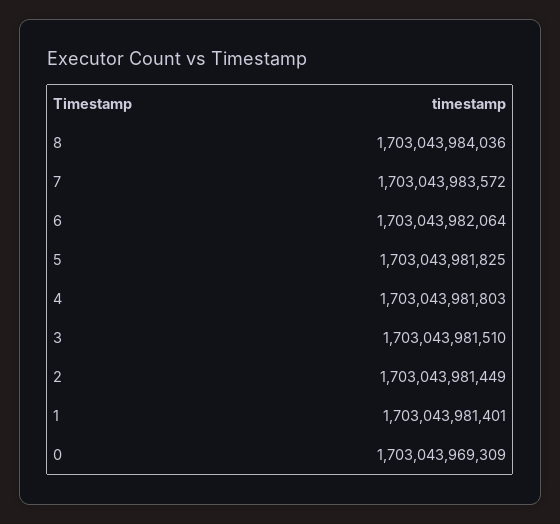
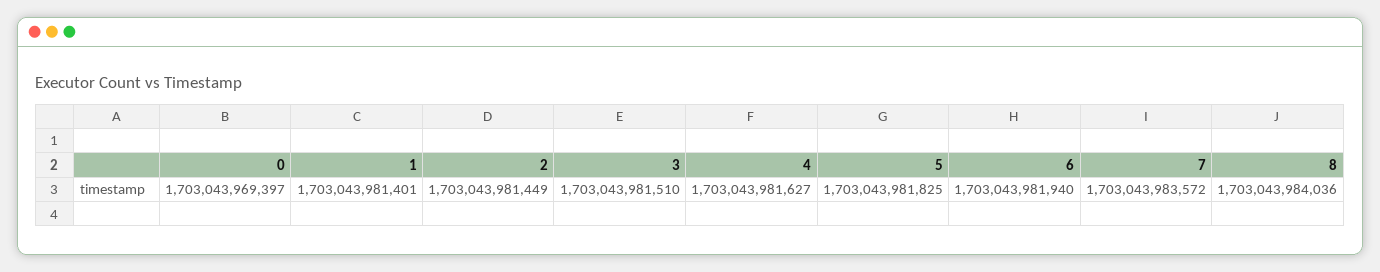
  {
    "8": 1703043984036,
    "7": 1703043983572,
-   "6": 1703043982064,
+   "6": 1703043981940,
    "5": 1703043981825,
-   "4": 1703043981803,
+   "4": 1703043981627,
    "3": 1703043981510,
    "2": 1703043981449,
    "1": 1703043981401,
-   "0": 1703043969309
+   "0": 1703043969397
  }

